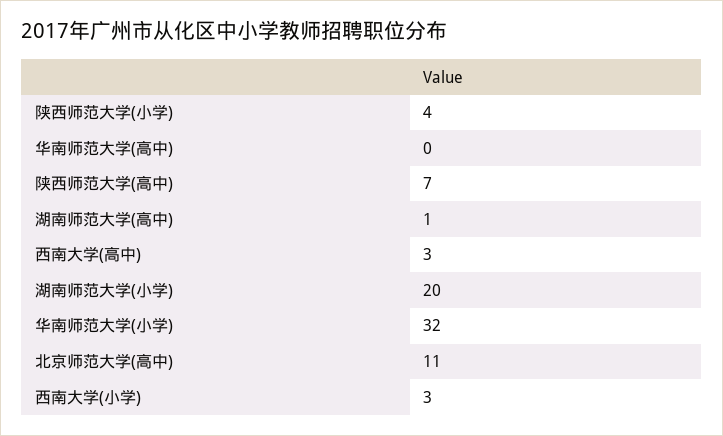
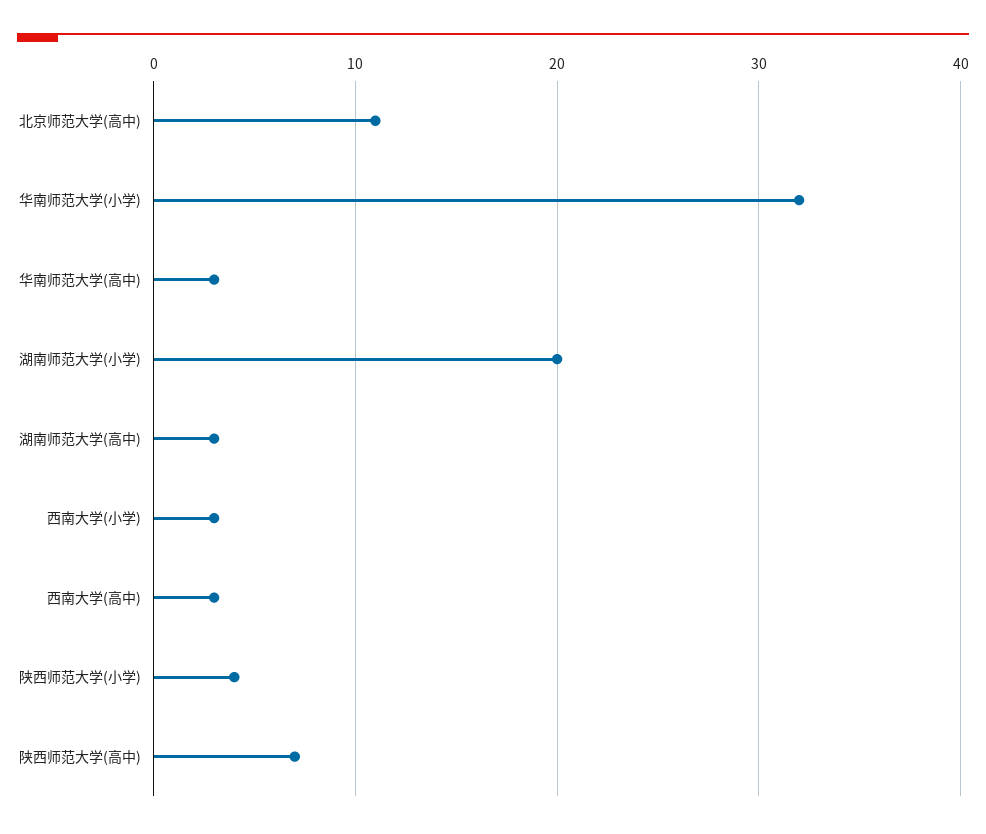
  {
    "陕西师范大学(小学)": 4,
-   "华南师范大学(高中)": 0,
+   "华南师范大学(高中)": 3,
    "陕西师范大学(高中)": 7,
-   "湖南师范大学(高中)": 1,
+   "湖南师范大学(高中)": 3,
    "西南大学(高中)": 3,
    "湖南师范大学(小学)": 20,
    "华南师范大学(小学)": 32,
    "北京师范大学(高中)": 11,
    "西南大学(小学)": 3
  }

